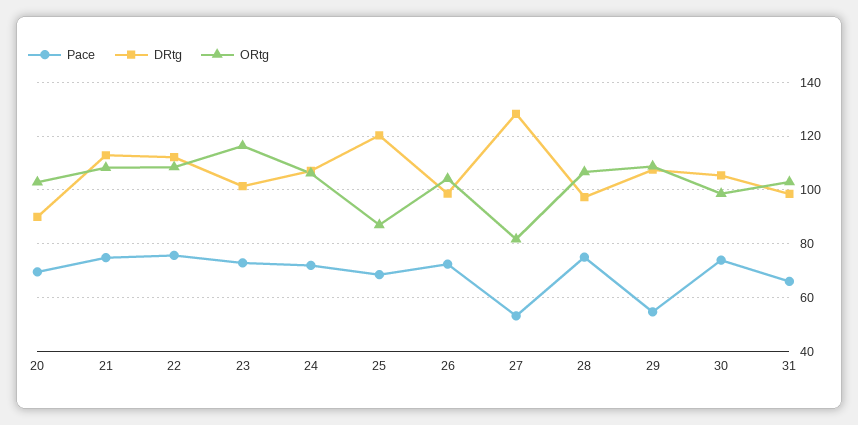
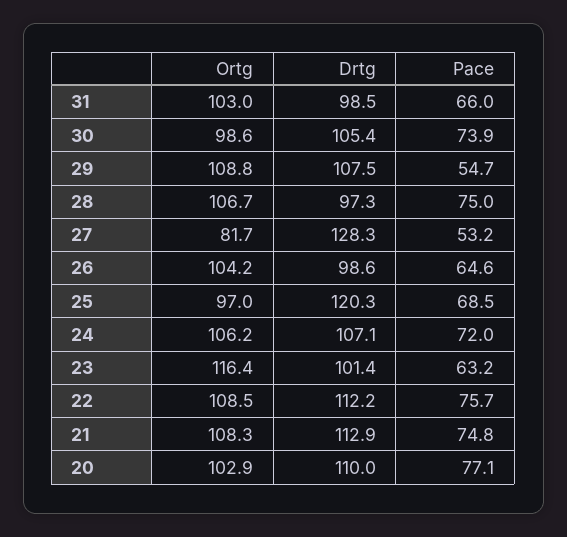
  {
    "Pace": {
-     "20": 70,
+     "20": 77.1,
      "21": 74.8,
      "22": 75.7,
-     "23": 72.5,
+     "23": 63.2,
      "24": 72,
      "25": 68.5,
-     "26": 72.5,
+     "26": 64.6,
      "27": 53.2,
      "28": 75,
      "29": 54.7,
      "30": 73.9,
      "31": 66
    },
    "DRtg": {
-     "20": 90,
+     "20": 110,
      "21": 112.9,
      "22": 112.2,
      "23": 101.4,
      "24": 107.1,
      "25": 120.3,
      "26": 98.6,
      "27": 128.3,
      "28": 97.3,
      "29": 107.5,
      "30": 105.4,
      "31": 98.5
    },
    "ORtg": {
      "20": 102.9,
      "21": 108.3,
      "22": 108.5,
      "23": 116.4,
      "24": 106.2,
-     "25": 87.5,
+     "25": 97,
      "26": 104.2,
      "27": 81.7,
      "28": 106.7,
      "29": 108.8,
      "30": 98.6,
      "31": 103
    }
  }

